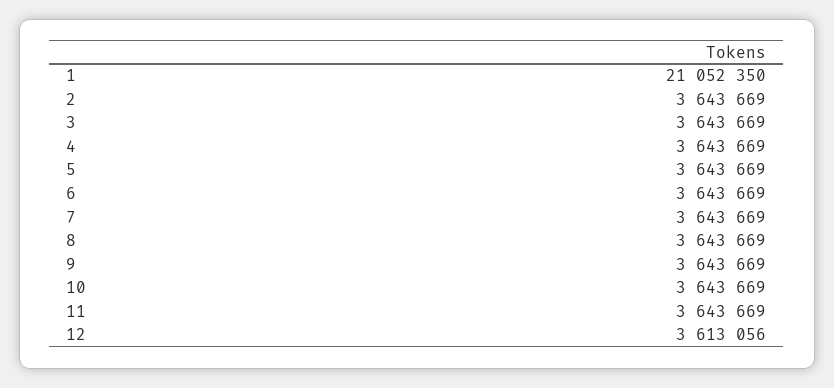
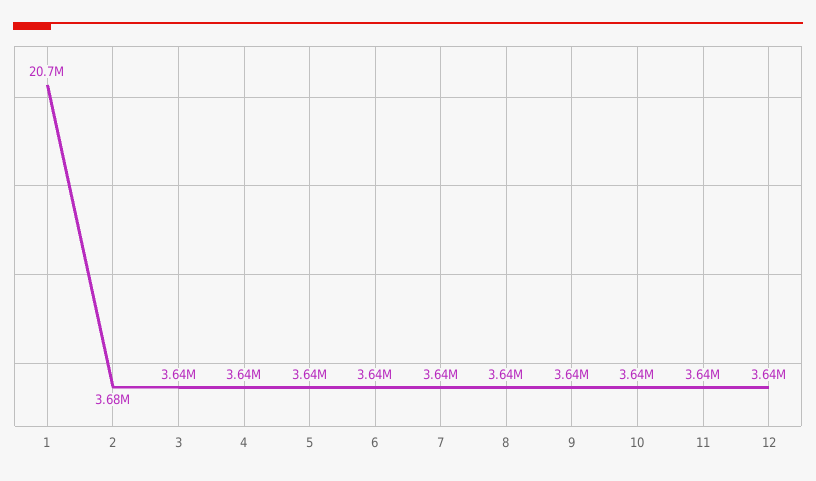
  {
-   "1": 21052350,
+   "1": 20700000,
-   "2": 3643669,
+   "2": 3680000,
    "3": 3643669,
    "4": 3643669,
    "5": 3643669,
    "6": 3643669,
    "7": 3643669,
    "8": 3643669,
    "9": 3643669,
    "10": 3643669,
    "11": 3643669,
-   "12": 3613056
+   "12": 3640000
  }

